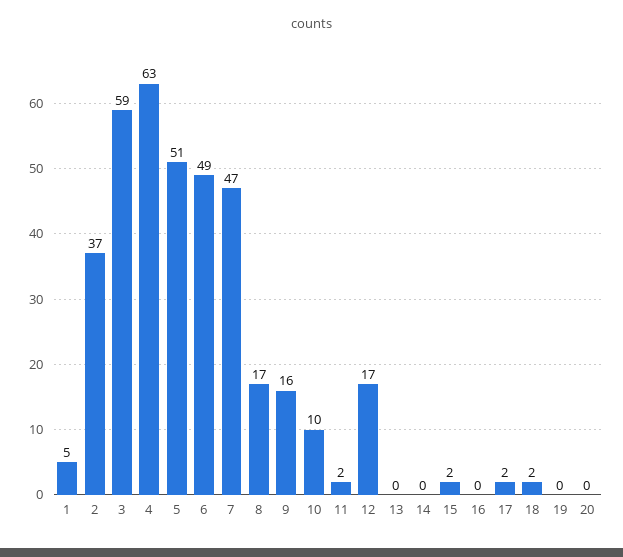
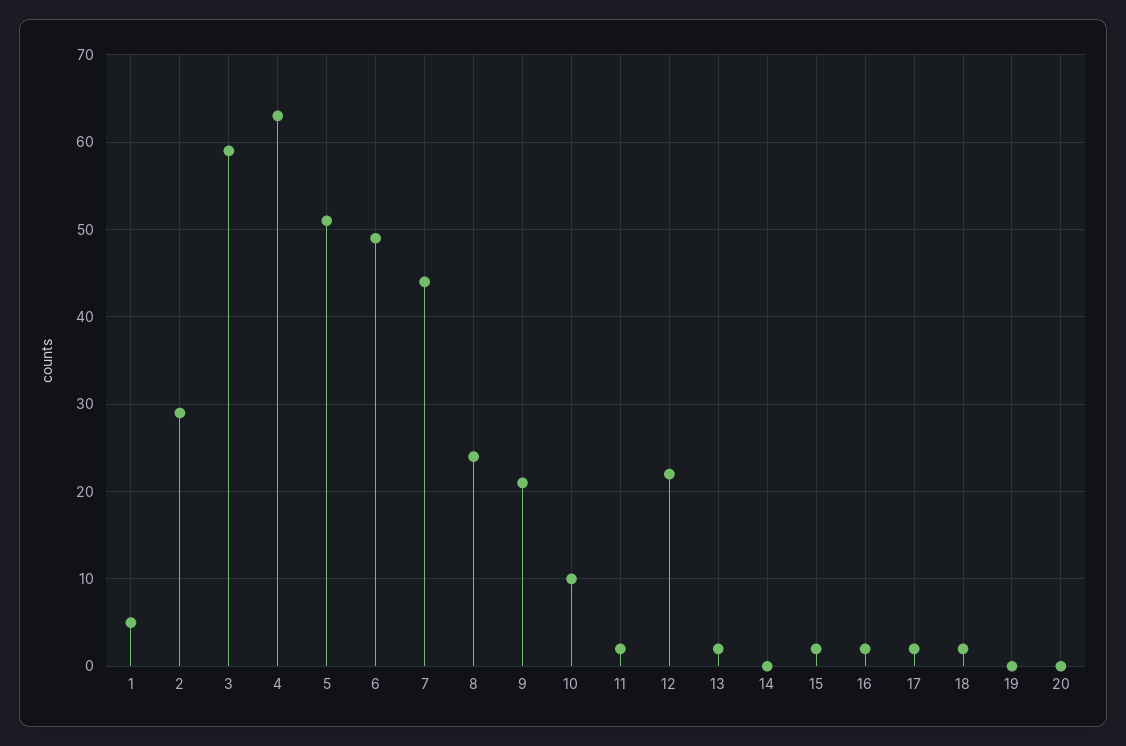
  {
    "1": 5,
-   "2": 37,
+   "2": 29,
    "3": 59,
    "4": 63,
    "5": 51,
    "6": 49,
-   "7": 47,
+   "7": 44,
-   "8": 17,
+   "8": 24,
-   "9": 16,
+   "9": 21,
    "10": 10,
    "11": 2,
-   "12": 17,
+   "12": 22,
-   "13": 0,
+   "13": 2,
    "14": 0,
    "15": 2,
-   "16": 0,
+   "16": 2,
    "17": 2,
    "18": 2,
    "19": 0,
    "20": 0
  }

